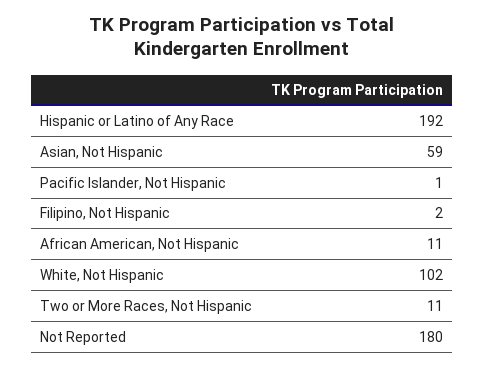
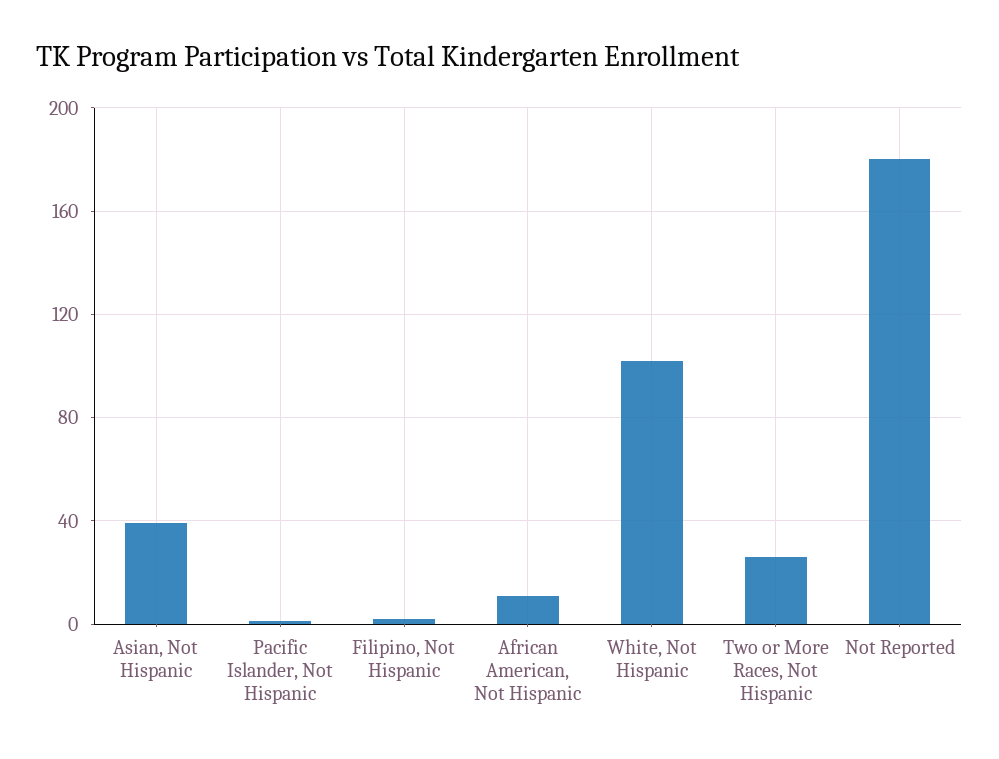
  {
-   "Hispanic or Latino of Any Race": 192,
-   "Asian, Not Hispanic": 59,
+   "Asian, Not Hispanic": 40,
    "Pacific Islander, Not Hispanic": 1,
    "Filipino, Not Hispanic": 2,
    "African American, Not Hispanic": 11,
    "White, Not Hispanic": 102,
-   "Two or More Races, Not Hispanic": 11,
+   "Two or More Races, Not Hispanic": 25,
    "Not Reported": 180
  }

